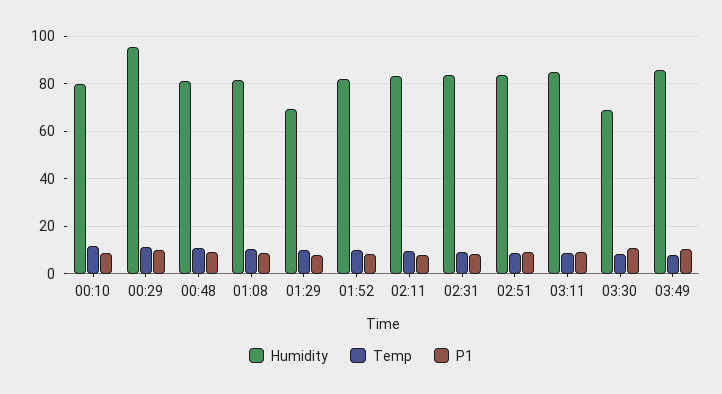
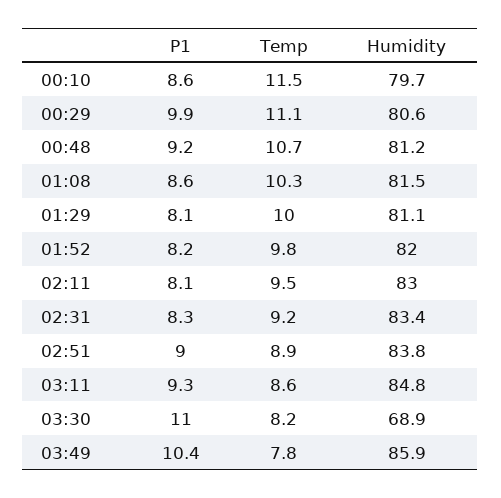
  {
    "Humidity": {
      "00:10": 79.7,
-     "00:29": 95,
+     "00:29": 80.6,
      "00:48": 81.2,
      "01:08": 81.5,
-     "01:29": 70,
+     "01:29": 81.1,
      "01:52": 82,
      "02:11": 83,
      "02:31": 83.4,
      "02:51": 83.8,
      "03:11": 84.8,
      "03:30": 68.9,
      "03:49": 85.9
    },
    "Temp": {
      "00:10": 11.5,
      "00:29": 11.1,
      "00:48": 10.7,
      "01:08": 10.3,
      "01:29": 10,
      "01:52": 9.8,
      "02:11": 9.5,
      "02:31": 9.2,
      "02:51": 8.9,
      "03:11": 8.6,
      "03:30": 8.2,
      "03:49": 7.8
    },
    "P1": {
      "00:10": 8.6,
      "00:29": 9.9,
      "00:48": 9.2,
      "01:08": 8.6,
      "01:29": 8.1,
      "01:52": 8.2,
      "02:11": 8.1,
      "02:31": 8.3,
      "02:51": 9,
      "03:11": 9.3,
      "03:30": 11,
      "03:49": 10.4
    }
  }

